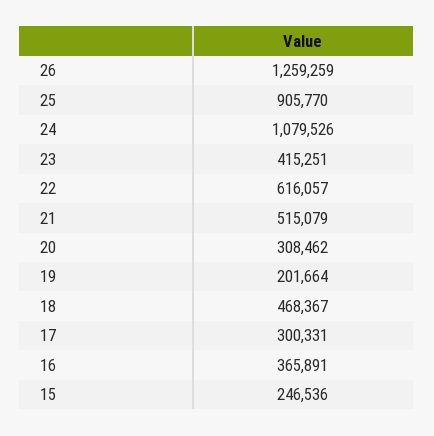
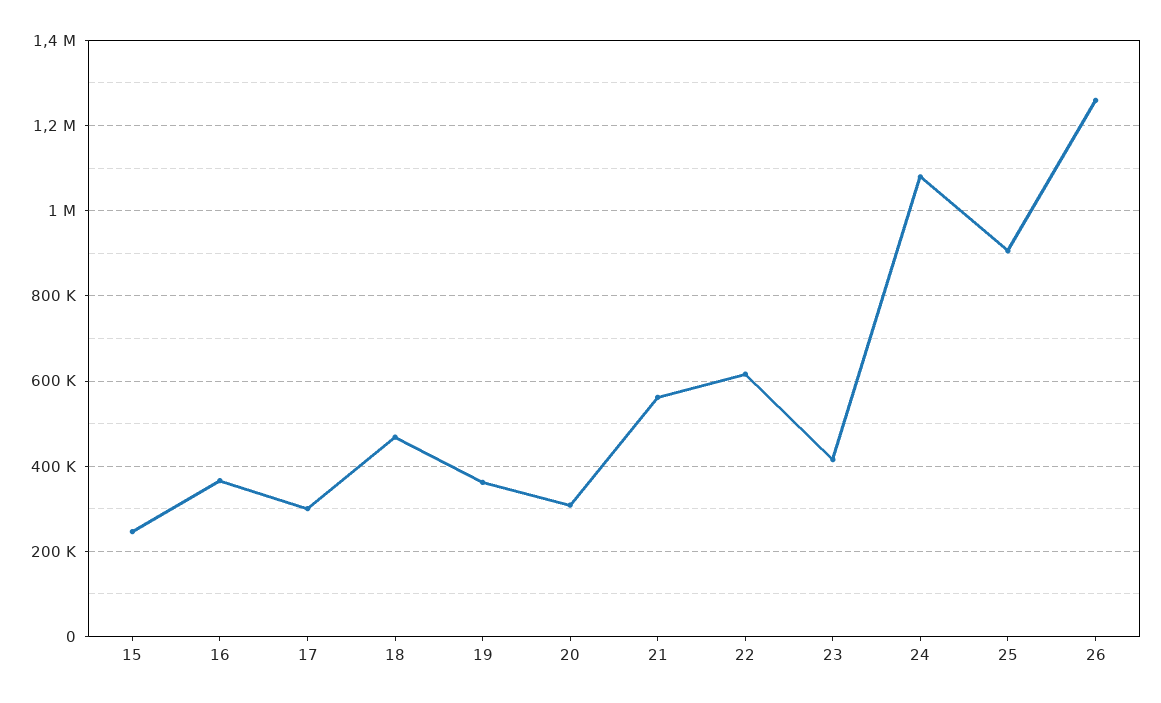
  {
    "26": 1259259,
    "25": 905770,
    "24": 1079526,
    "23": 415251,
    "22": 616057,
-   "21": 515079,
+   "21": 560000,
    "20": 308462,
-   "19": 201664,
+   "19": 360000,
    "18": 468367,
    "17": 300331,
    "16": 365891,
    "15": 246536
  }

